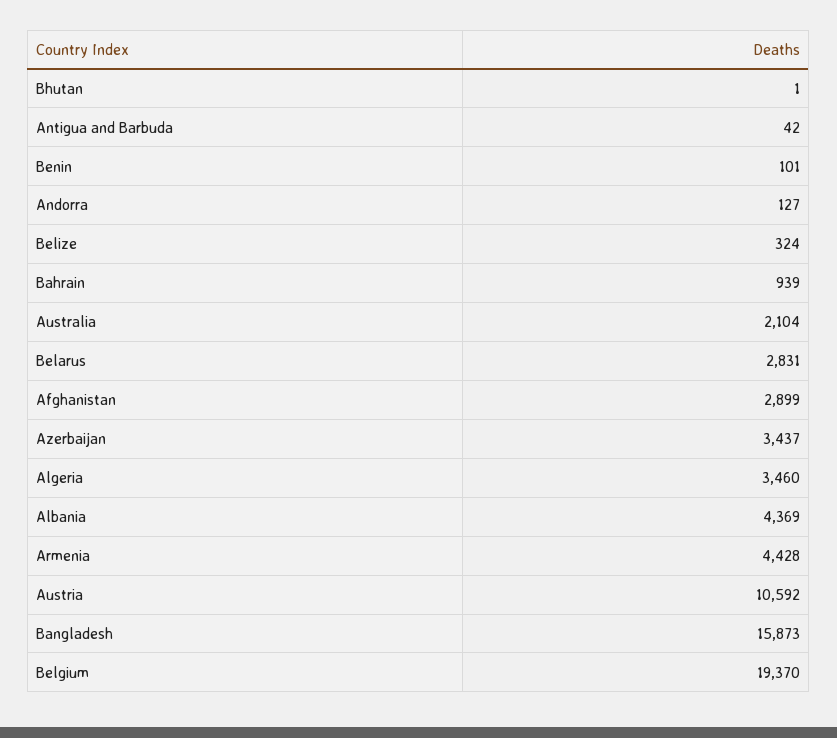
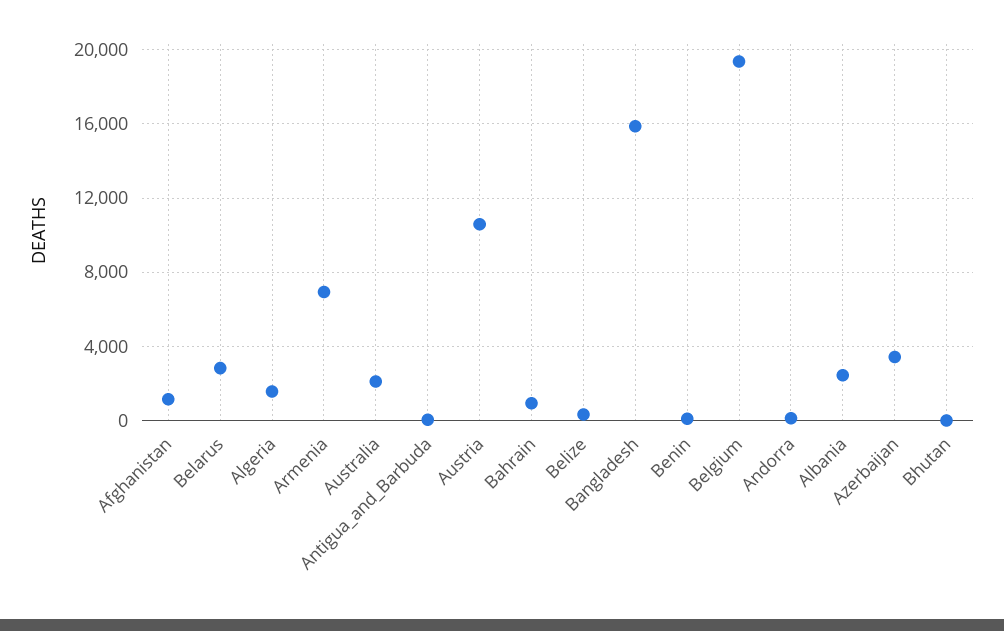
  {
    "Bhutan": 1,
    "Antigua and Barbuda": 42,
    "Benin": 101,
    "Andorra": 127,
    "Belize": 324,
    "Bahrain": 939,
    "Australia": 2104,
    "Belarus": 2831,
-   "Afghanistan": 2899,
+   "Afghanistan": 1000,
    "Azerbaijan": 3437,
-   "Algeria": 3460,
+   "Algeria": 1500,
-   "Albania": 4369,
+   "Albania": 2500,
-   "Armenia": 4428,
+   "Armenia": 7000,
    "Austria": 10592,
    "Bangladesh": 15873,
    "Belgium": 19370
  }

